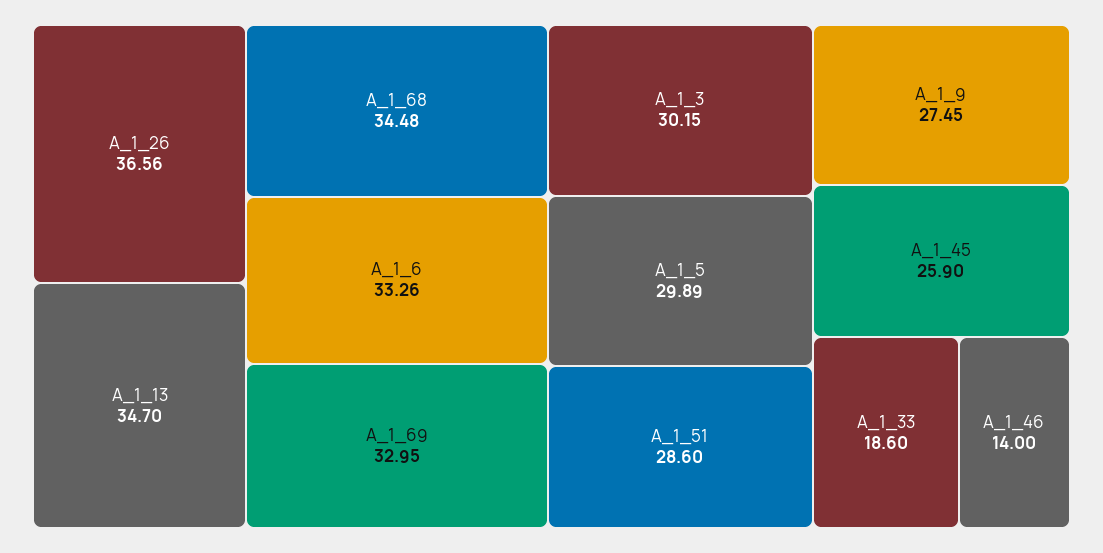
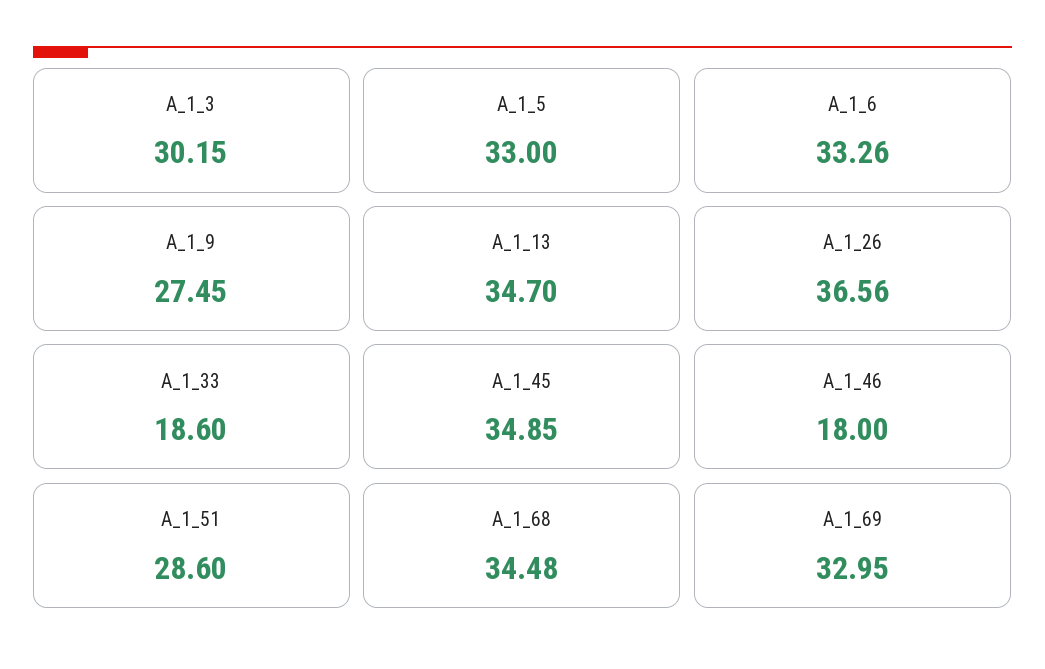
  {
    "A_1_26": 36.56,
    "A_1_13": 34.7,
    "A_1_68": 34.48,
    "A_1_6": 33.26,
    "A_1_69": 32.95,
    "A_1_3": 30.15,
-   "A_1_5": 29.89,
+   "A_1_5": 33,
    "A_1_51": 28.6,
    "A_1_9": 27.45,
-   "A_1_45": 25.9,
+   "A_1_45": 34.85,
    "A_1_33": 18.6,
-   "A_1_46": 14
+   "A_1_46": 18
  }

